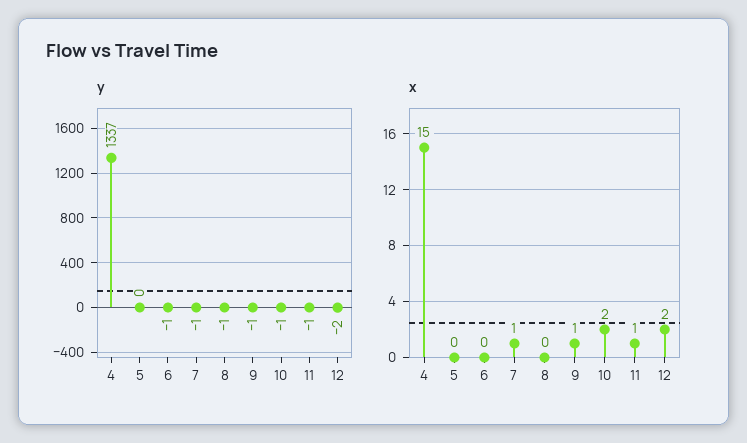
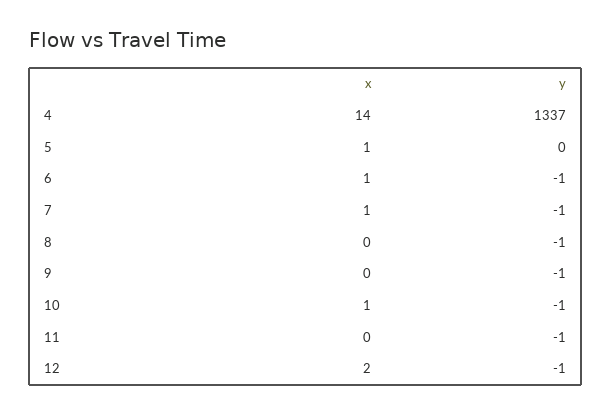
  {
    "y": {
      "4": 1337,
      "5": 0,
      "6": -1,
      "7": -1,
      "8": -1,
      "9": -1,
      "10": -1,
      "11": -1,
-     "12": -2
+     "12": -1
    },
    "x": {
-     "4": 15,
+     "4": 14,
-     "5": 0,
+     "5": 1,
-     "6": 0,
+     "6": 1,
      "7": 1,
      "8": 0,
-     "9": 1,
+     "9": 0,
-     "10": 2,
+     "10": 1,
-     "11": 1,
+     "11": 0,
      "12": 2
    }
  }

